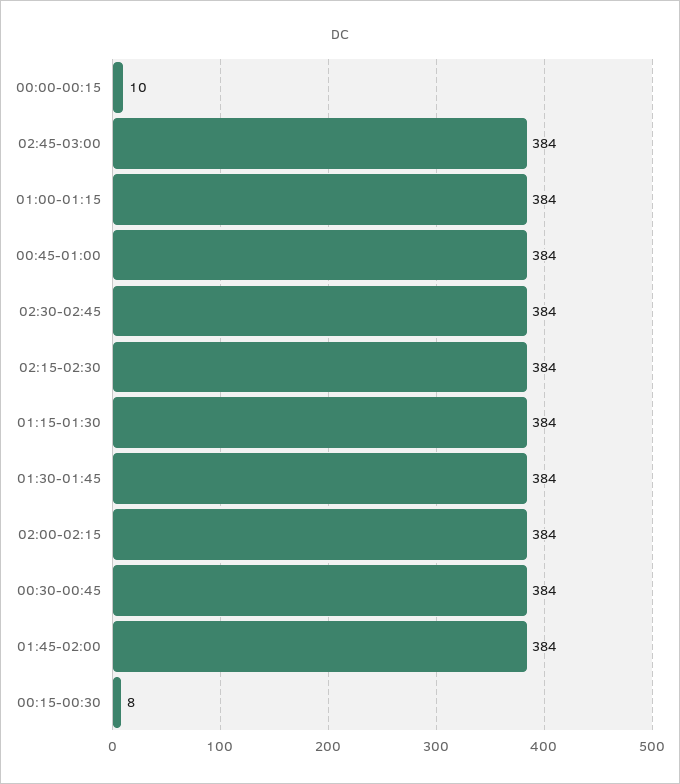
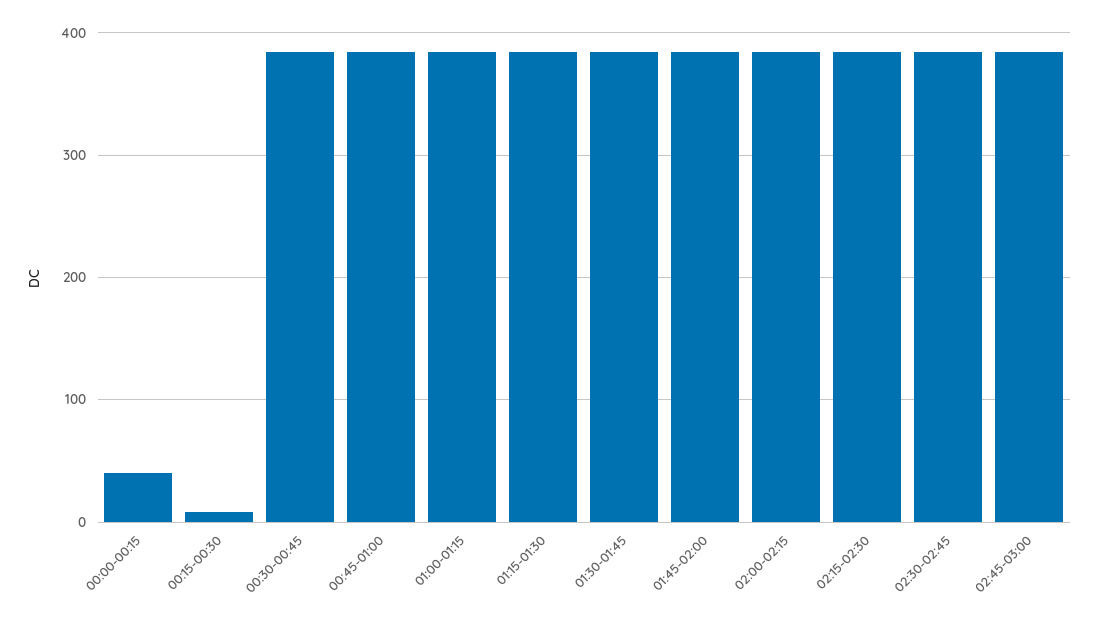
  {
-   "00:00-00:15": 10,
+   "00:00-00:15": 40,
    "02:45-03:00": 384,
    "01:00-01:15": 384,
    "00:45-01:00": 384,
    "02:30-02:45": 384,
    "02:15-02:30": 384,
    "01:15-01:30": 384,
    "01:30-01:45": 384,
    "02:00-02:15": 384,
    "00:30-00:45": 384,
    "01:45-02:00": 384,
    "00:15-00:30": 8
  }

